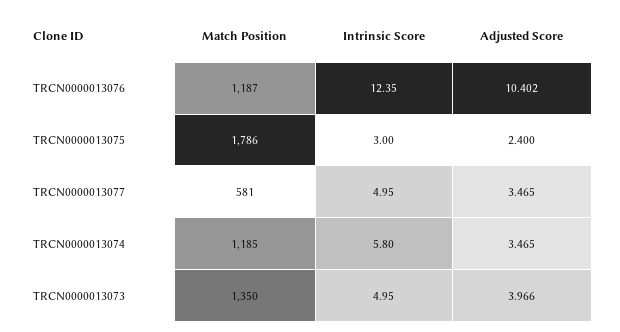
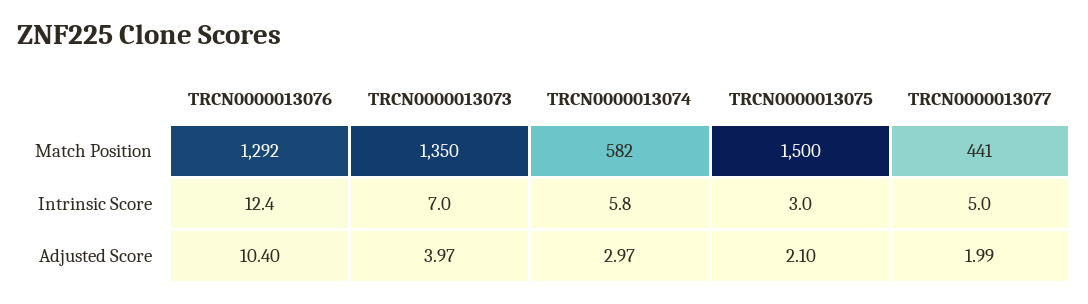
  {
    "Match Position": {
-     "TRCN0000013076": 1187,
+     "TRCN0000013076": 1292,
-     "TRCN0000013075": 1786,
+     "TRCN0000013075": 1500,
-     "TRCN0000013077": 581,
+     "TRCN0000013077": 441,
-     "TRCN0000013074": 1185,
+     "TRCN0000013074": 582,
      "TRCN0000013073": 1350
    },
    "Intrinsic Score": {
      "TRCN0000013076": 12.35,
      "TRCN0000013075": 3,
      "TRCN0000013077": 4.95,
      "TRCN0000013074": 5.8,
-     "TRCN0000013073": 4.95
+     "TRCN0000013073": 7
    },
    "Adjusted Score": {
      "TRCN0000013076": 10.402,
-     "TRCN0000013075": 2.4,
+     "TRCN0000013075": 2.1,
-     "TRCN0000013077": 3.465,
+     "TRCN0000013077": 1.99,
-     "TRCN0000013074": 3.465,
+     "TRCN0000013074": 2.97,
      "TRCN0000013073": 3.966
    }
  }

